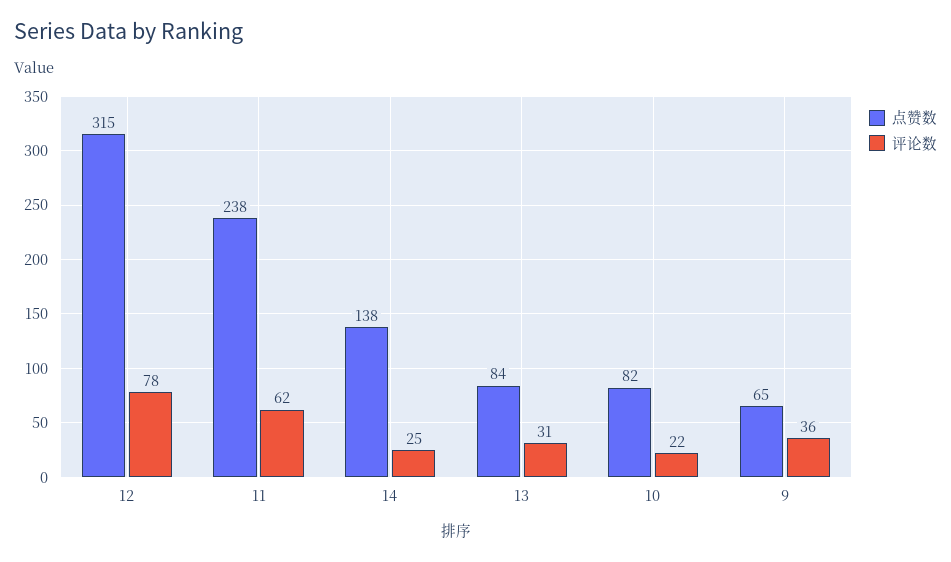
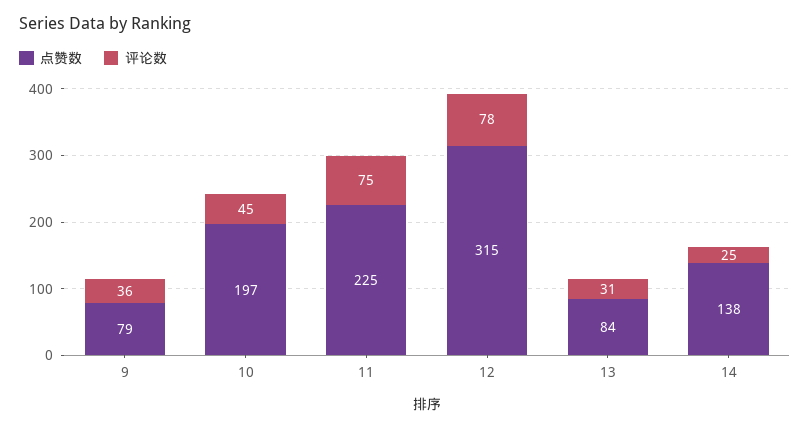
  {
    "点赞数": {
      "12": 315,
-     "11": 238,
+     "11": 225,
      "14": 138,
      "13": 84,
-     "10": 82,
+     "10": 197,
-     "9": 65
+     "9": 79
    },
    "评论数": {
      "12": 78,
-     "11": 62,
+     "11": 75,
      "14": 25,
      "13": 31,
-     "10": 22,
+     "10": 45,
      "9": 36
    }
  }

